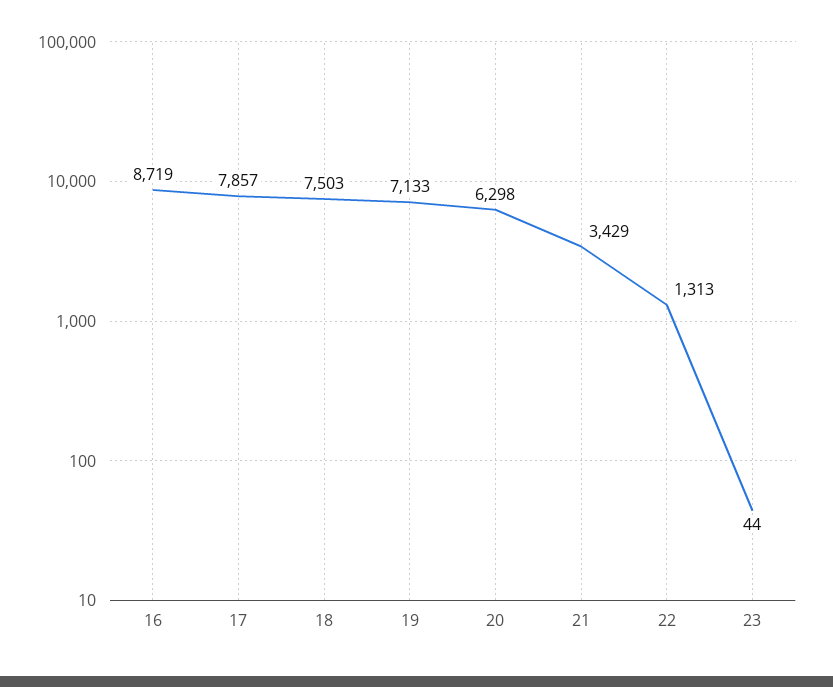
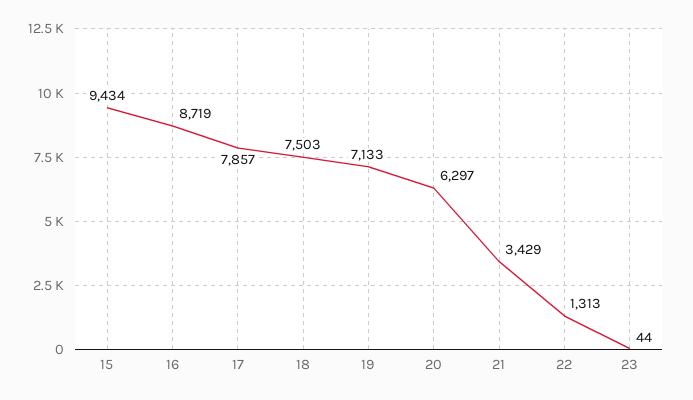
  {
    "16": 8719,
    "17": 7857,
    "18": 7503,
    "19": 7133,
-   "20": 6298,
+   "20": 6297,
    "21": 3429,
    "22": 1313,
-   "23": 44
+   "23": 44,
+   "15": 9434
  }

